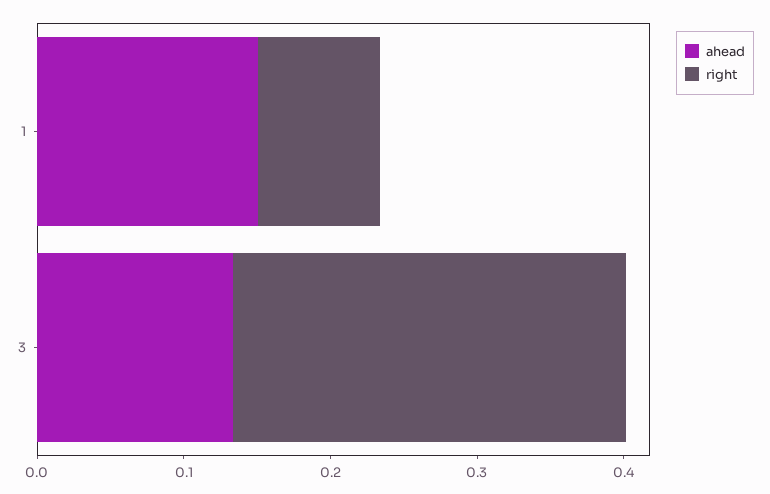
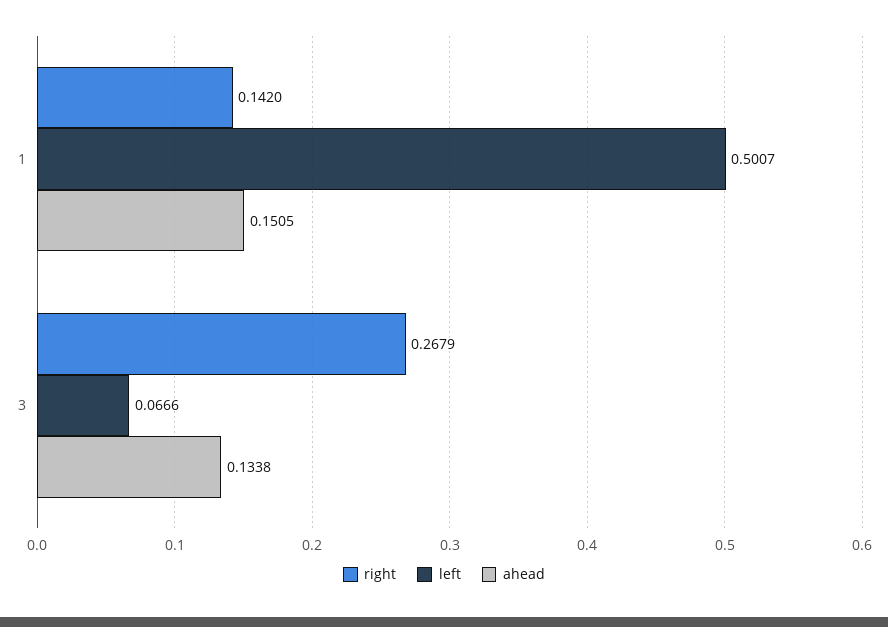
  {
    "ahead": {
      "1": 0.1505,
      "3": 0.1338
    },
    "right": {
-     "1": 0.08,
+     "1": 0.142,
      "3": 0.2679
-   }
+   },
+   "left": {
+     "1": 0.5007,
+     "3": 0.0666
+   }
  }

